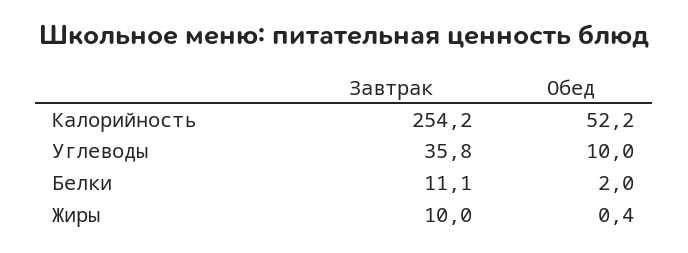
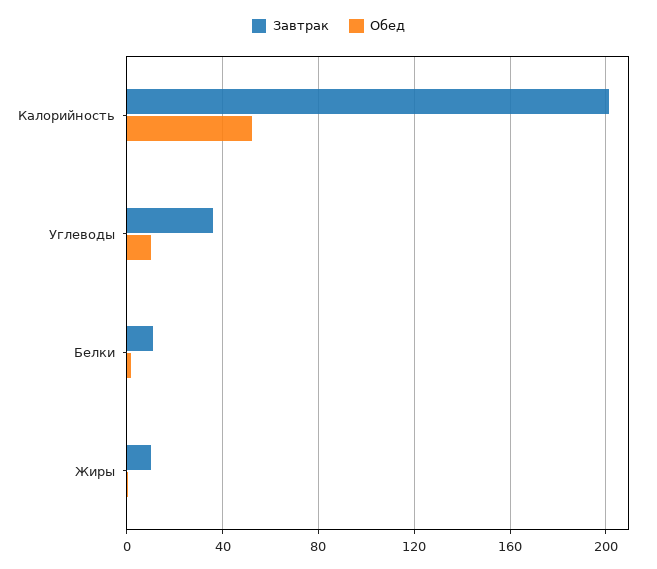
  {
    "Завтрак": {
-     "Калорийность": 254.2,
+     "Калорийность": 200,
      "Углеводы": 35.8,
      "Белки": 11.1,
      "Жиры": 10
    },
    "Обед": {
      "Калорийность": 52.2,
      "Углеводы": 10,
      "Белки": 2,
      "Жиры": 0.4
    }
  }

